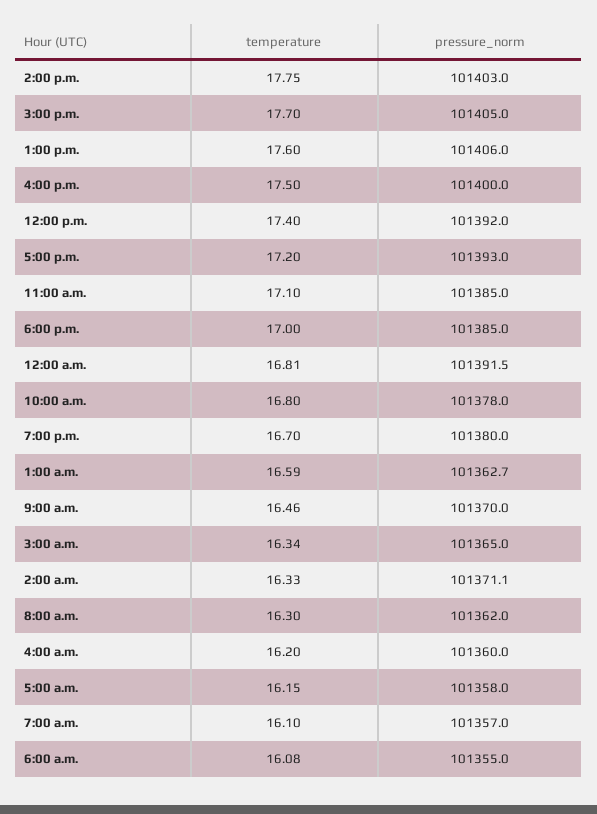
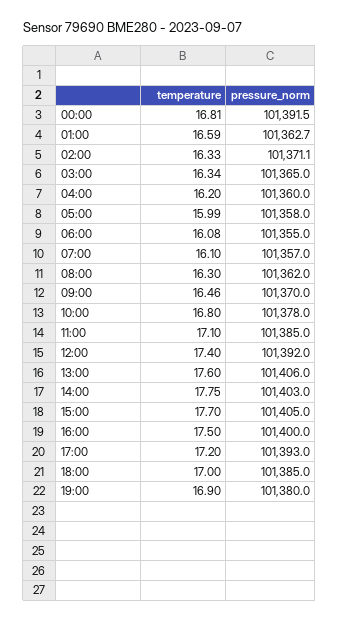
  {
    "temperature": {
      "2:00 p.m.": 17.75,
      "3:00 p.m.": 17.7,
      "1:00 p.m.": 17.6,
      "4:00 p.m.": 17.5,
      "12:00 p.m.": 17.4,
      "5:00 p.m.": 17.2,
      "11:00 a.m.": 17.1,
      "6:00 p.m.": 17,
      "12:00 a.m.": 16.81,
      "10:00 a.m.": 16.8,
-     "7:00 p.m.": 16.7,
+     "7:00 p.m.": 16.9,
      "1:00 a.m.": 16.59,
      "9:00 a.m.": 16.46,
      "3:00 a.m.": 16.34,
      "2:00 a.m.": 16.33,
      "8:00 a.m.": 16.3,
      "4:00 a.m.": 16.2,
-     "5:00 a.m.": 16.15,
+     "5:00 a.m.": 15.99,
      "7:00 a.m.": 16.1,
      "6:00 a.m.": 16.08
    },
    "pressure_norm": {
      "2:00 p.m.": 101403,
      "3:00 p.m.": 101405,
      "1:00 p.m.": 101406,
      "4:00 p.m.": 101400,
      "12:00 p.m.": 101392,
      "5:00 p.m.": 101393,
      "11:00 a.m.": 101385,
      "6:00 p.m.": 101385,
      "12:00 a.m.": 101391.5,
      "10:00 a.m.": 101378,
      "7:00 p.m.": 101380,
      "1:00 a.m.": 101362.7,
      "9:00 a.m.": 101370,
      "3:00 a.m.": 101365,
      "2:00 a.m.": 101371.1,
      "8:00 a.m.": 101362,
      "4:00 a.m.": 101360,
      "5:00 a.m.": 101358,
      "7:00 a.m.": 101357,
      "6:00 a.m.": 101355
    }
  }

